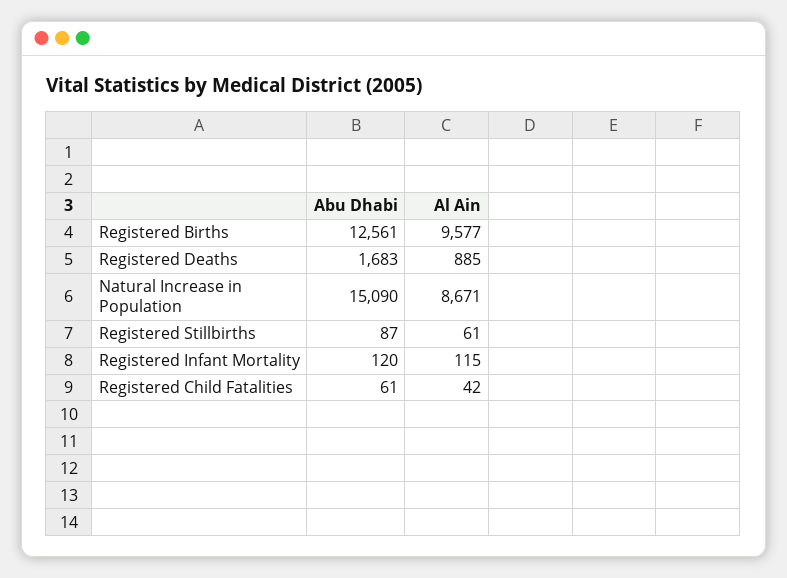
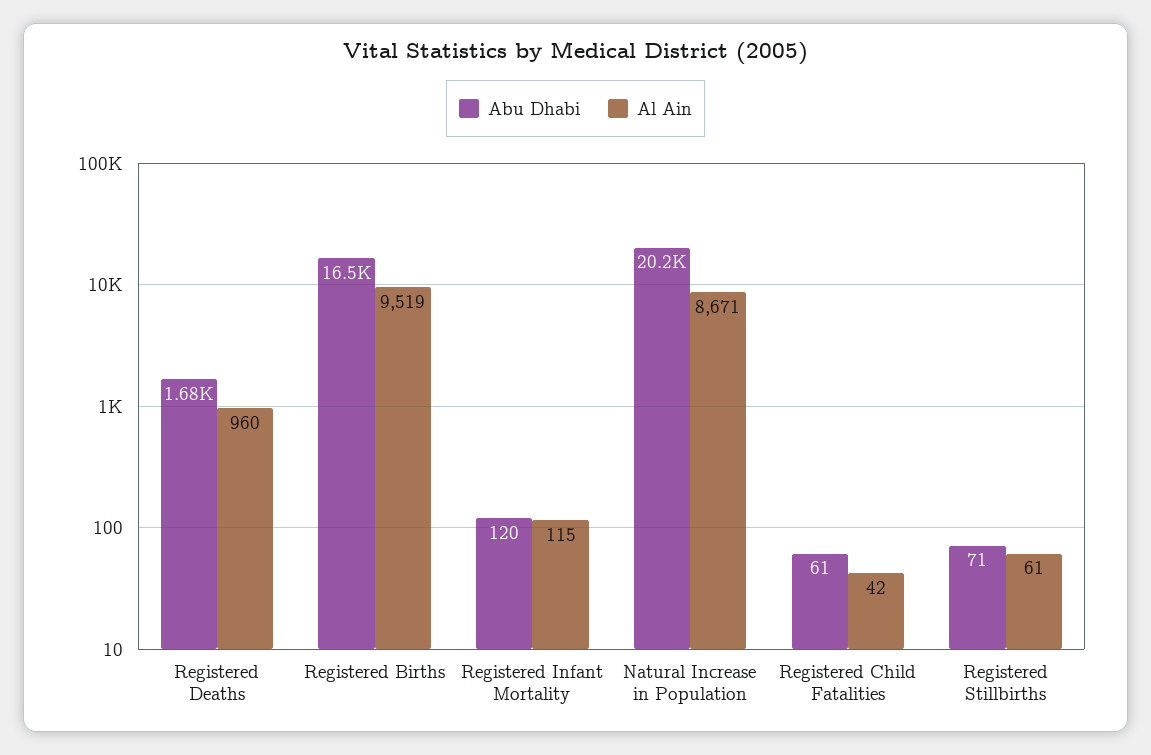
  {
    "Abu Dhabi": {
-     "Registered Births": 12561,
+     "Registered Births": 16500,
      "Registered Deaths": 1683,
-     "Natural Increase in Population": 15090,
+     "Natural Increase in Population": 20200,
-     "Registered Stillbirths": 87,
+     "Registered Stillbirths": 71,
      "Registered Infant Mortality": 120,
      "Registered Child Fatalities": 61
    },
    "Al Ain": {
-     "Registered Births": 9577,
+     "Registered Births": 9519,
-     "Registered Deaths": 885,
+     "Registered Deaths": 960,
      "Natural Increase in Population": 8671,
      "Registered Stillbirths": 61,
      "Registered Infant Mortality": 115,
      "Registered Child Fatalities": 42
    }
  }

